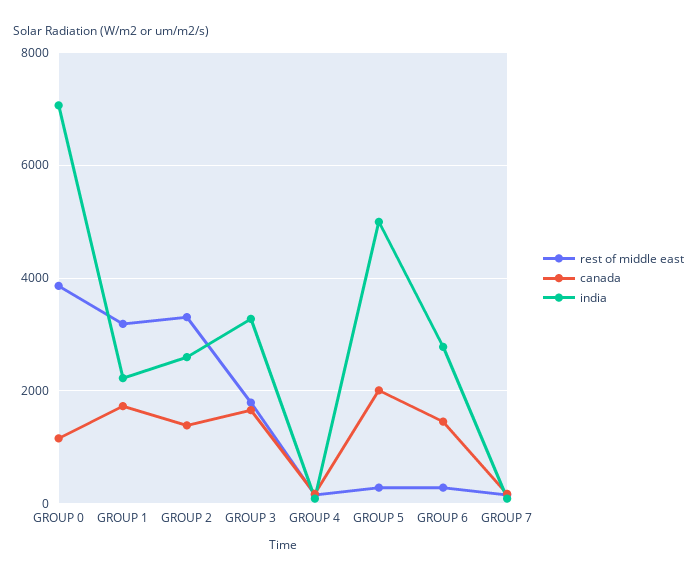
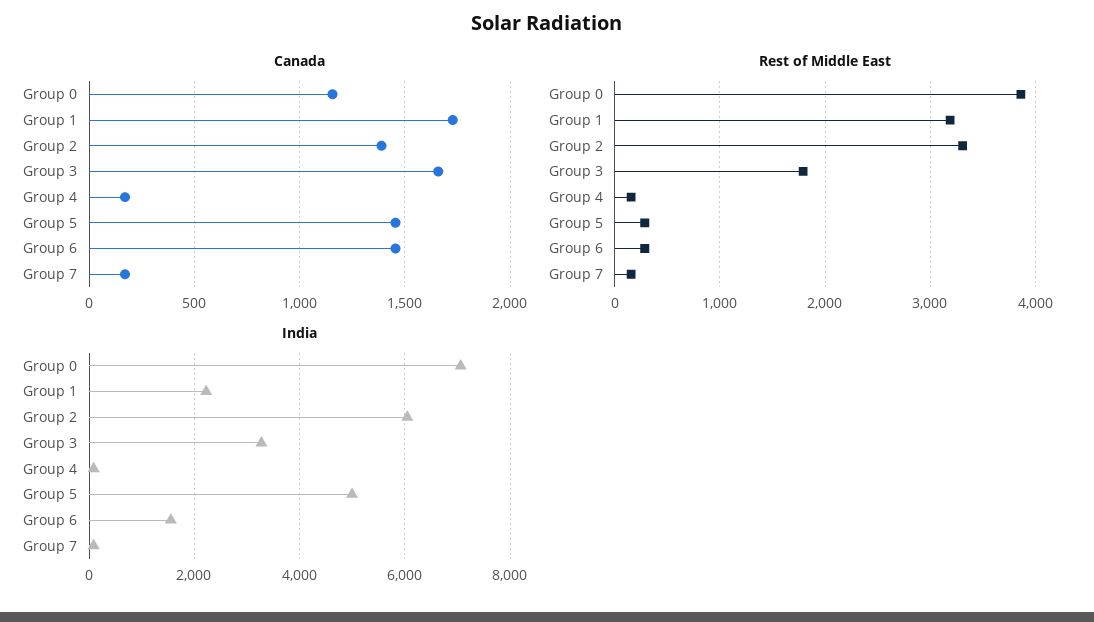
  {
    "rest of middle east": {
      "GROUP 0": 3900,
      "GROUP 1": 3200,
      "GROUP 2": 3300,
      "GROUP 3": 1800,
      "GROUP 4": 200,
      "GROUP 5": 300,
      "GROUP 6": 300,
      "GROUP 7": 200
    },
    "canada": {
      "GROUP 0": 1150,
      "GROUP 1": 1750,
      "GROUP 2": 1400,
      "GROUP 3": 1650,
      "GROUP 4": 150,
-     "GROUP 5": 2000,
+     "GROUP 5": 1450,
      "GROUP 6": 1450,
      "GROUP 7": 150
    },
    "india": {
      "GROUP 0": 7000,
      "GROUP 1": 2200,
-     "GROUP 2": 2600,
+     "GROUP 2": 6000,
      "GROUP 3": 3200,
      "GROUP 4": 0,
      "GROUP 5": 5000,
-     "GROUP 6": 2800,
+     "GROUP 6": 1600,
      "GROUP 7": 0
    }
  }

